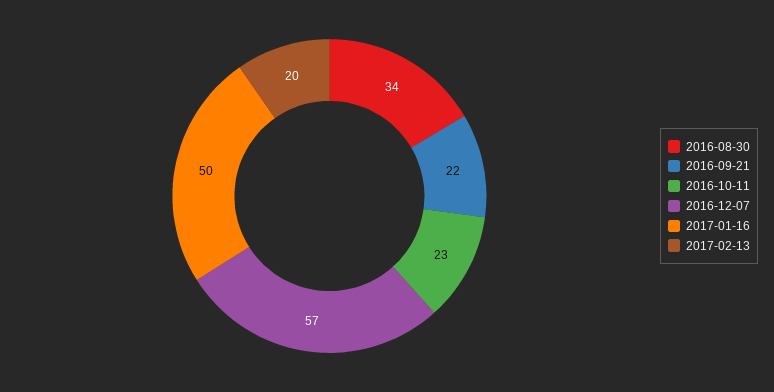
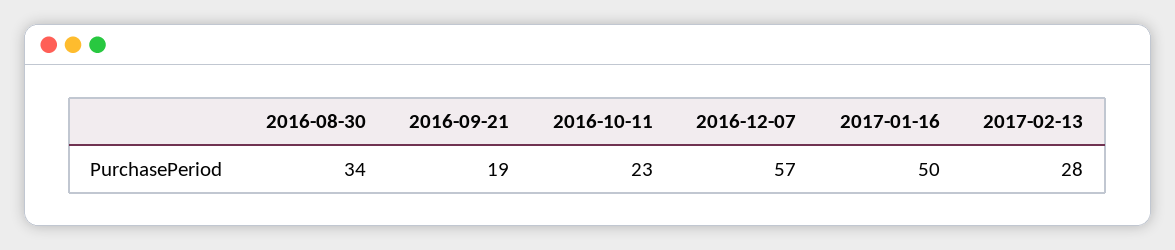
  {
    "2016-08-30": 34,
-   "2016-09-21": 22,
+   "2016-09-21": 19,
    "2016-10-11": 23,
    "2016-12-07": 57,
    "2017-01-16": 50,
-   "2017-02-13": 20
+   "2017-02-13": 28
  }

